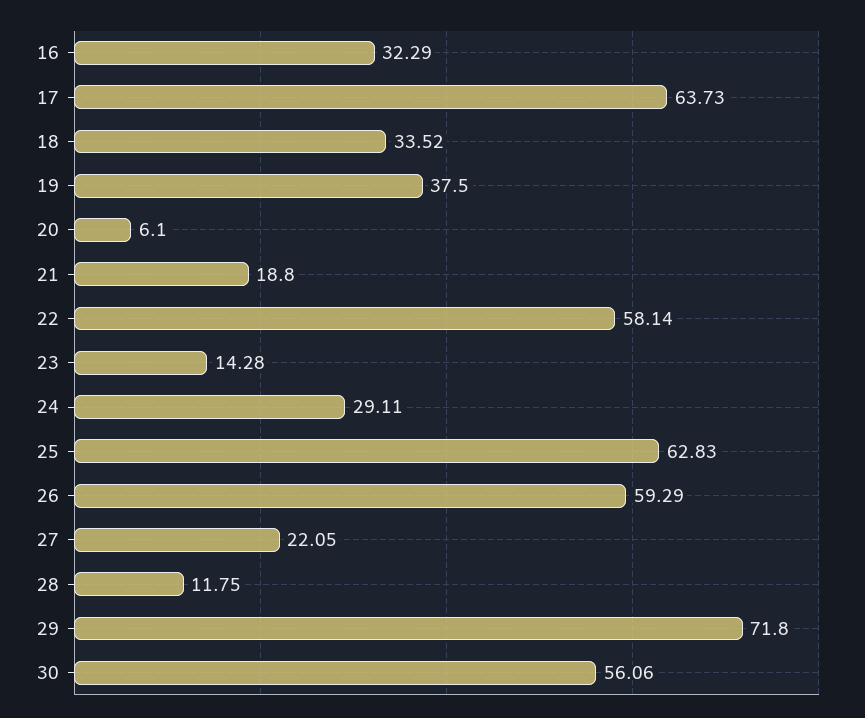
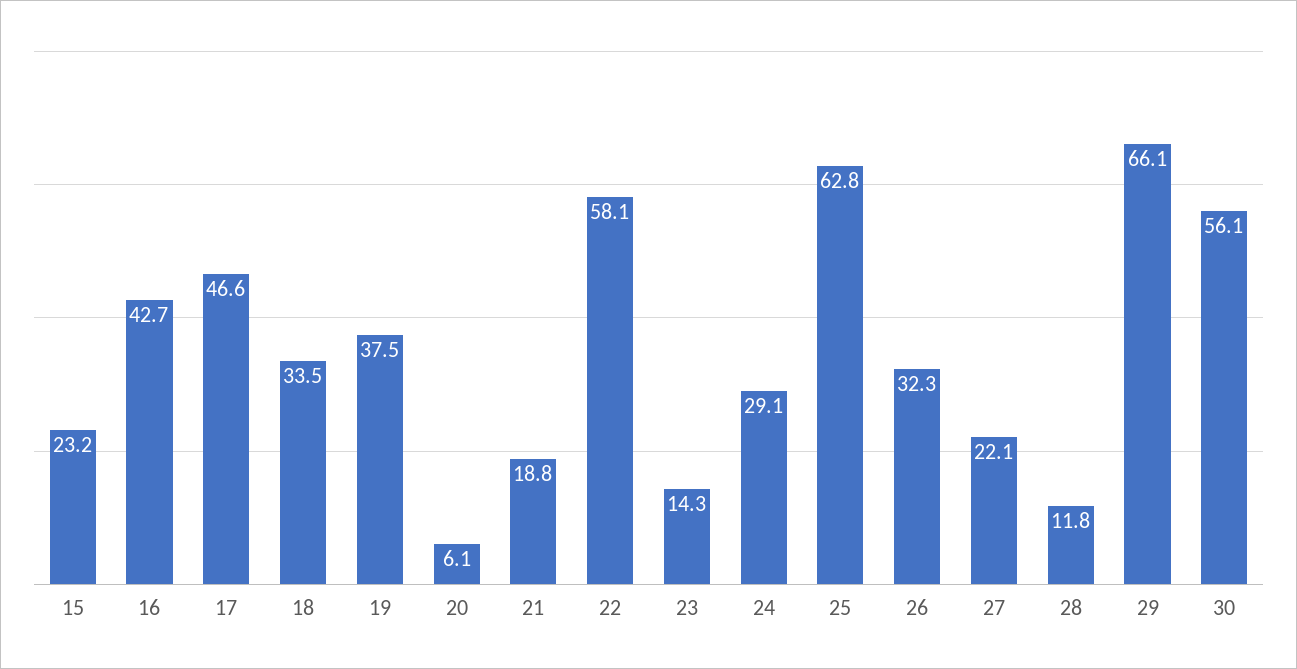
  {
-   "16": 32.29,
+   "16": 42.7,
-   "17": 63.73,
+   "17": 46.6,
    "18": 33.52,
    "19": 37.5,
    "20": 6.1,
    "21": 18.8,
    "22": 58.14,
    "23": 14.28,
    "24": 29.11,
    "25": 62.83,
-   "26": 59.29,
+   "26": 32.3,
    "27": 22.05,
    "28": 11.75,
-   "29": 71.8,
+   "29": 66.1,
-   "30": 56.06
+   "30": 56.06,
+   "15": 23.2
  }

